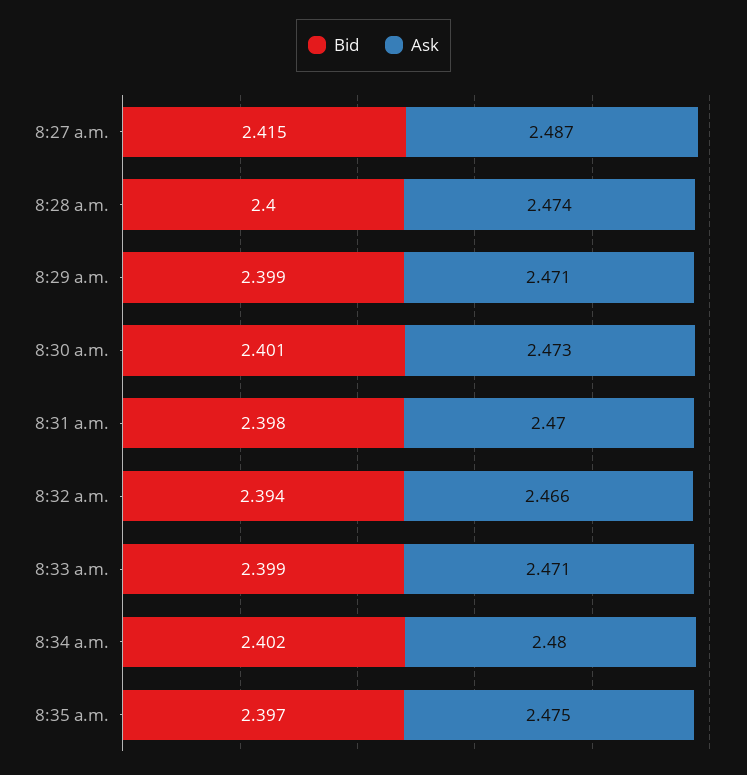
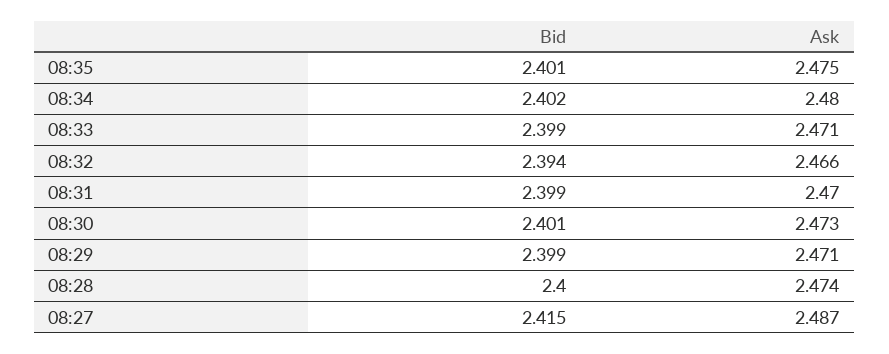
  {
    "Bid": {
      "8:27 a.m.": 2.415,
      "8:28 a.m.": 2.4,
      "8:29 a.m.": 2.399,
      "8:30 a.m.": 2.401,
-     "8:31 a.m.": 2.398,
+     "8:31 a.m.": 2.399,
      "8:32 a.m.": 2.394,
      "8:33 a.m.": 2.399,
      "8:34 a.m.": 2.402,
-     "8:35 a.m.": 2.397
+     "8:35 a.m.": 2.401
    },
    "Ask": {
      "8:27 a.m.": 2.487,
      "8:28 a.m.": 2.474,
      "8:29 a.m.": 2.471,
      "8:30 a.m.": 2.473,
      "8:31 a.m.": 2.47,
      "8:32 a.m.": 2.466,
      "8:33 a.m.": 2.471,
      "8:34 a.m.": 2.48,
      "8:35 a.m.": 2.475
    }
  }

